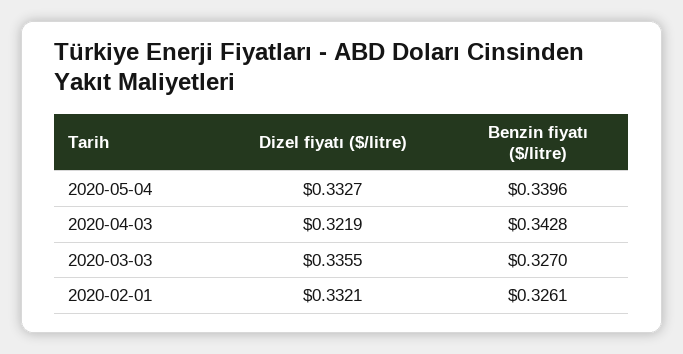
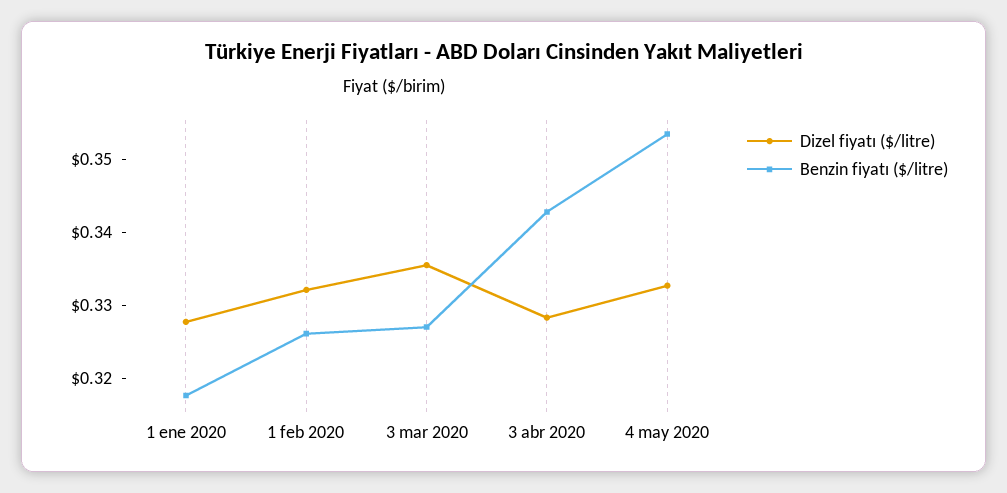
  {
    "Dizel fiyatı ($/litre)": {
      "2020-05-04": 0.3327,
-     "2020-04-03": 0.3219,
+     "2020-04-03": 0.328,
      "2020-03-03": 0.3355,
-     "2020-02-01": 0.3321
+     "2020-02-01": 0.3321,
+     "1 ene 2020": 0.328
    },
    "Benzin fiyatı ($/litre)": {
-     "2020-05-04": 0.3396,
+     "2020-05-04": 0.354,
      "2020-04-03": 0.3428,
      "2020-03-03": 0.327,
-     "2020-02-01": 0.3261
+     "2020-02-01": 0.3261,
+     "1 ene 2020": 0.318
    }
  }

